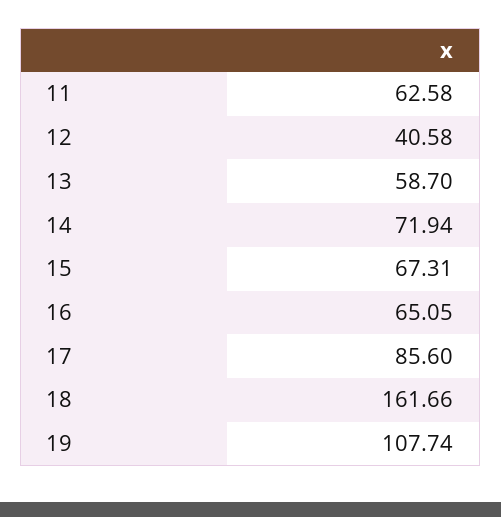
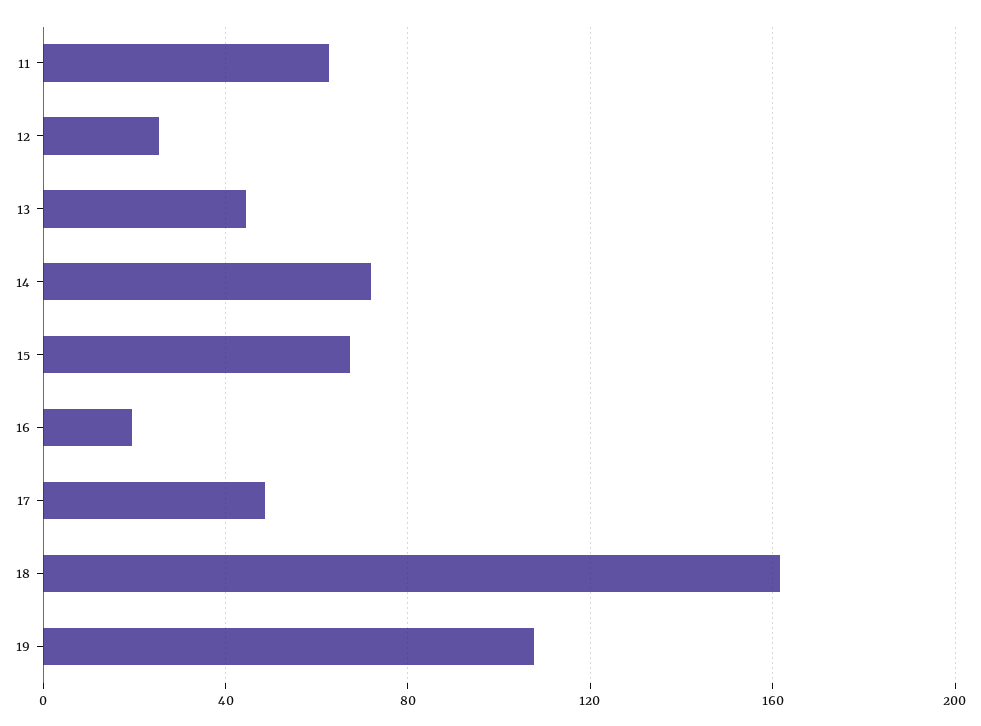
  {
    "11": 62.58,
-   "12": 40.58,
+   "12": 25,
-   "13": 58.7,
+   "13": 45,
    "14": 71.94,
    "15": 67.31,
-   "16": 65.05,
+   "16": 20,
-   "17": 85.6,
+   "17": 50,
    "18": 161.66,
    "19": 107.74
  }

